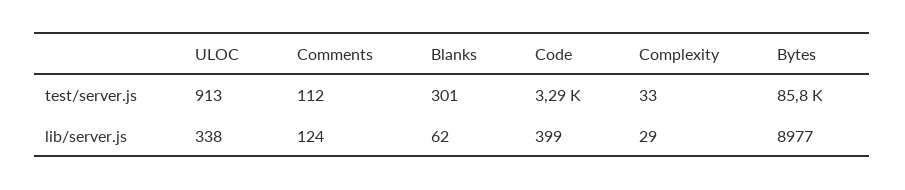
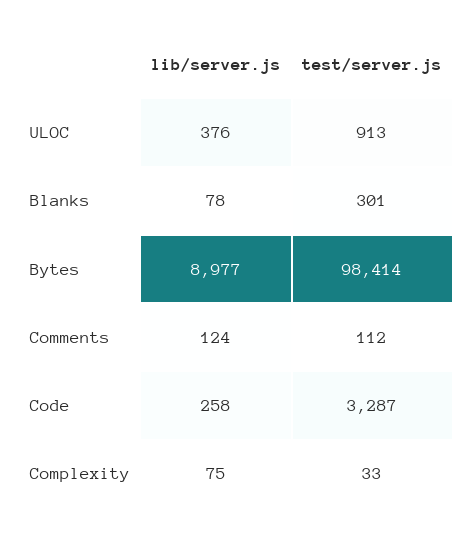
  {
    "ULOC": {
      "test/server.js": 913,
-     "lib/server.js": 338
+     "lib/server.js": 376
    },
    "Comments": {
      "test/server.js": 112,
      "lib/server.js": 124
    },
    "Blanks": {
      "test/server.js": 301,
-     "lib/server.js": 62
+     "lib/server.js": 78
    },
    "Code": {
      "test/server.js": 3287,
-     "lib/server.js": 399
+     "lib/server.js": 258
    },
    "Complexity": {
      "test/server.js": 33,
-     "lib/server.js": 29
+     "lib/server.js": 75
    },
    "Bytes": {
-     "test/server.js": 85800,
+     "test/server.js": 98414,
      "lib/server.js": 8977
    }
  }

